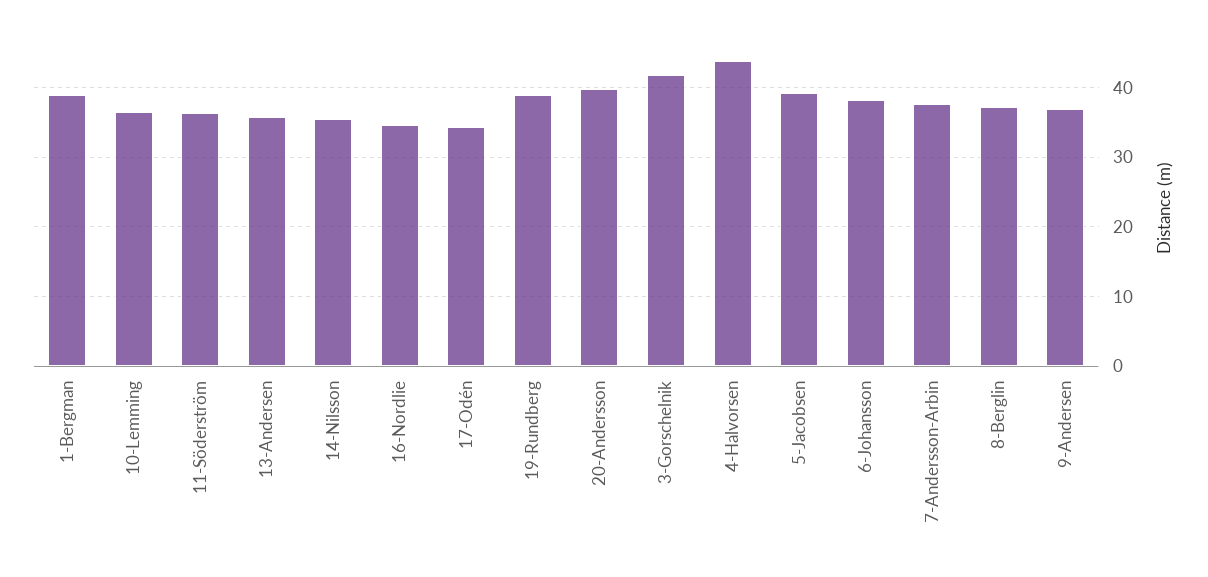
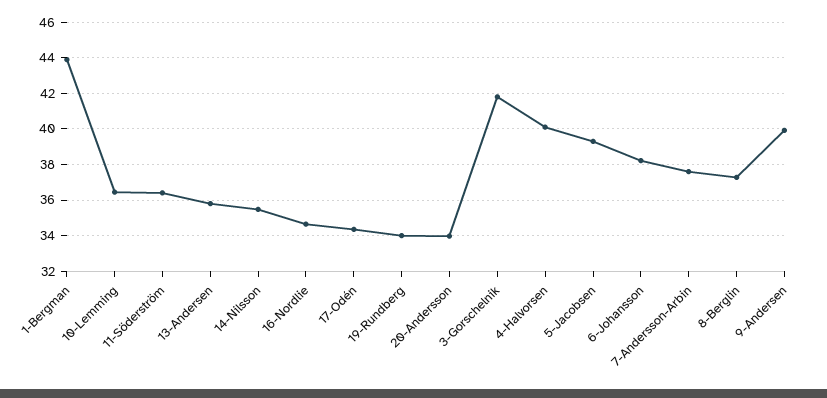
  {
-   "1-Bergman": 39,
+   "1-Bergman": 44,
    "10-Lemming": 36.5,
    "11-Söderström": 36.5,
    "13-Andersen": 36,
    "14-Nilsson": 35.5,
    "16-Nordlie": 34.5,
    "17-Odén": 34.5,
-   "19-Rundberg": 39,
+   "19-Rundberg": 34,
-   "20-Andersson": 40,
+   "20-Andersson": 34,
    "3-Gorschelnik": 42,
-   "4-Halvorsen": 44,
+   "4-Halvorsen": 40,
    "5-Jacobsen": 39.5,
    "6-Johansson": 38,
    "7-Andersson-Arbin": 37.5,
    "8-Berglin": 37.5,
-   "9-Andersen": 37
+   "9-Andersen": 40
  }

